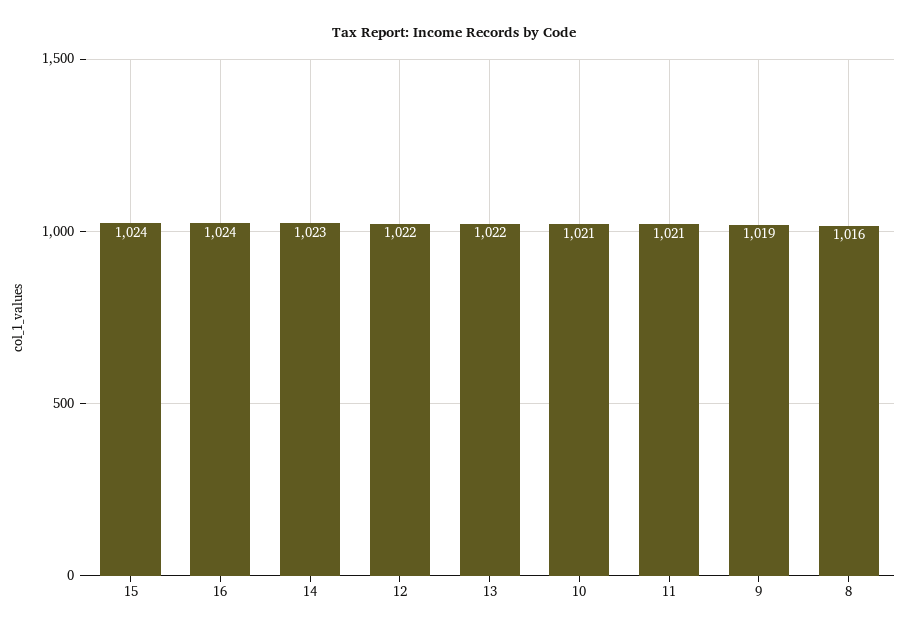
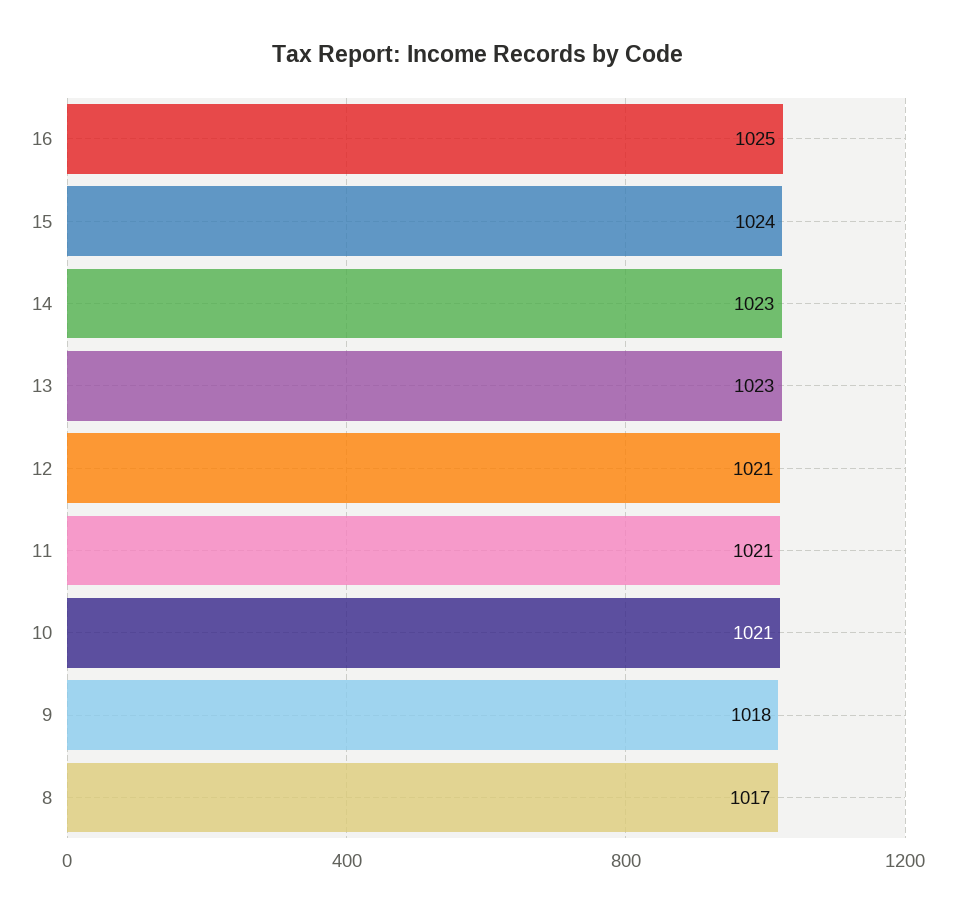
  {
    "15": 1024,
-   "16": 1024,
+   "16": 1025,
    "14": 1023,
-   "12": 1022,
+   "12": 1021,
-   "13": 1022,
+   "13": 1023,
    "10": 1021,
    "11": 1021,
-   "9": 1019,
+   "9": 1018,
-   "8": 1016
+   "8": 1017
  }

